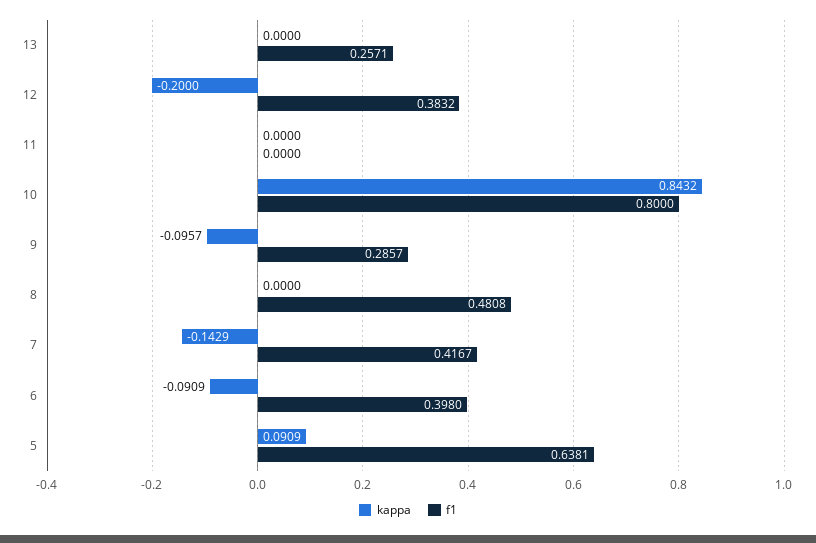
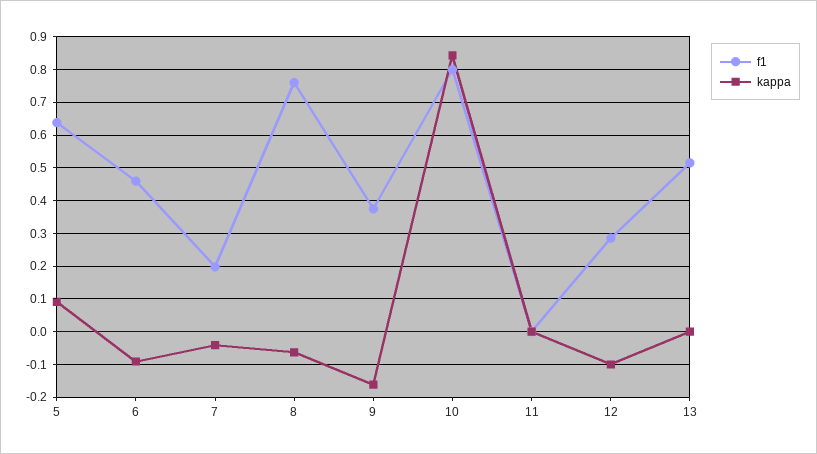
  {
    "kappa": {
      "13": 0,
-     "12": -0.2,
+     "12": -0.1,
      "11": 0,
      "10": 0.8432,
-     "9": -0.0957,
+     "9": -0.16,
-     "8": 0,
+     "8": -0.06,
-     "7": -0.1429,
+     "7": -0.04,
      "6": -0.0909,
      "5": 0.0909
    },
    "f1": {
-     "13": 0.2571,
+     "13": 0.52,
-     "12": 0.3832,
+     "12": 0.28,
      "11": 0,
      "10": 0.8,
-     "9": 0.2857,
+     "9": 0.38,
-     "8": 0.4808,
+     "8": 0.76,
-     "7": 0.4167,
+     "7": 0.2,
-     "6": 0.398,
+     "6": 0.46,
      "5": 0.6381
    }
  }

